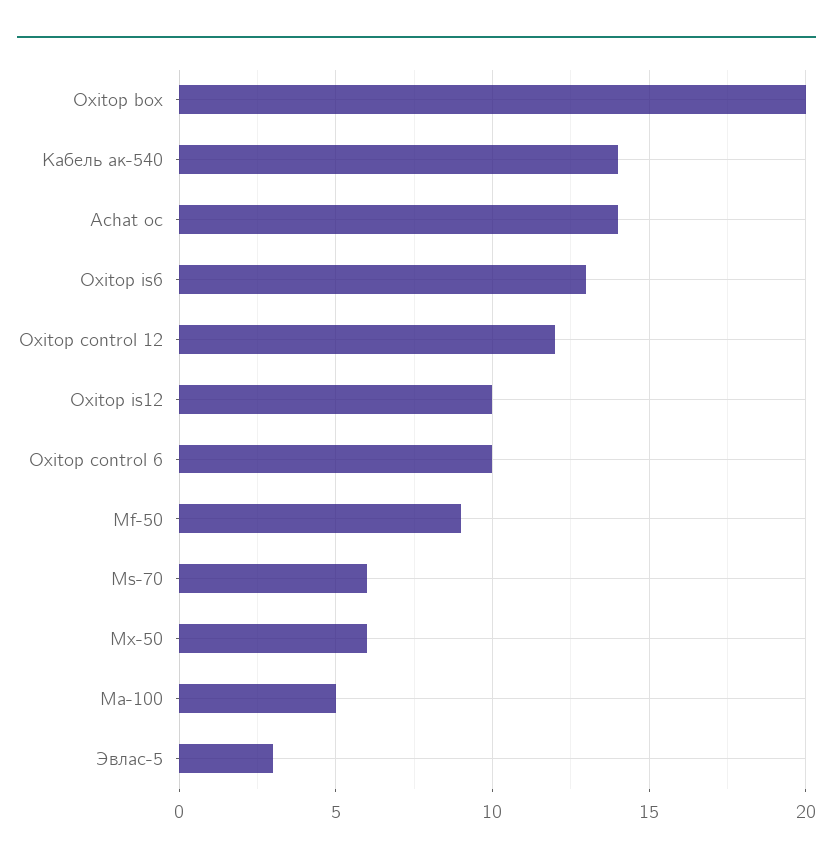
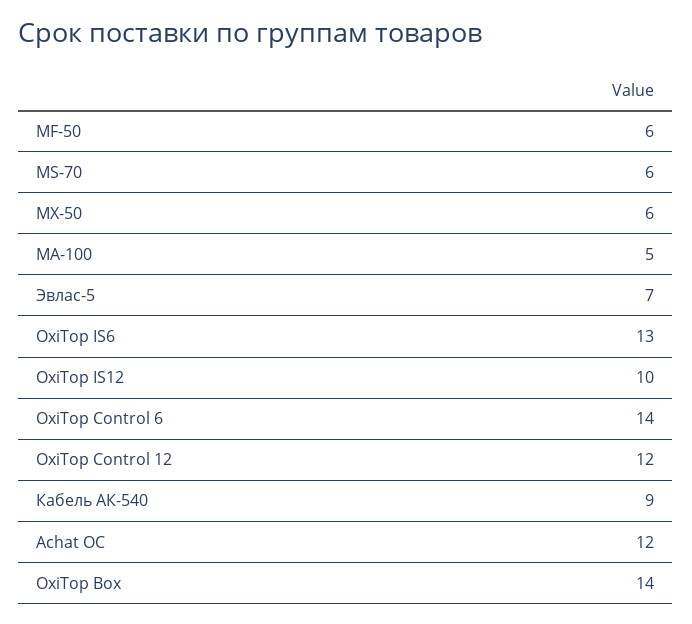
  {
-   "Oxitop box": 20,
+   "Oxitop box": 14,
-   "Кабель ак-540": 14,
+   "Кабель ак-540": 9,
-   "Achat oc": 14,
+   "Achat oc": 12,
    "Oxitop is6": 13,
    "Oxitop control 12": 12,
    "Oxitop is12": 10,
-   "Oxitop control 6": 10,
+   "Oxitop control 6": 14,
-   "Mf-50": 9,
+   "Mf-50": 6,
    "Ms-70": 6,
    "Mx-50": 6,
    "Ma-100": 5,
-   "Эвлас-5": 3
+   "Эвлас-5": 7
  }

